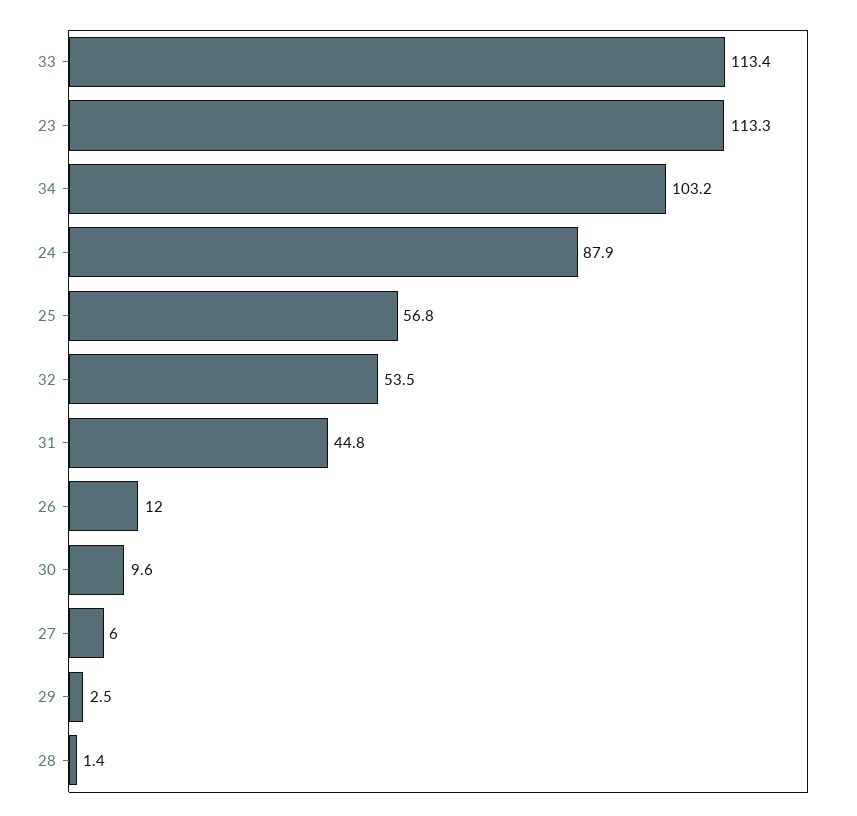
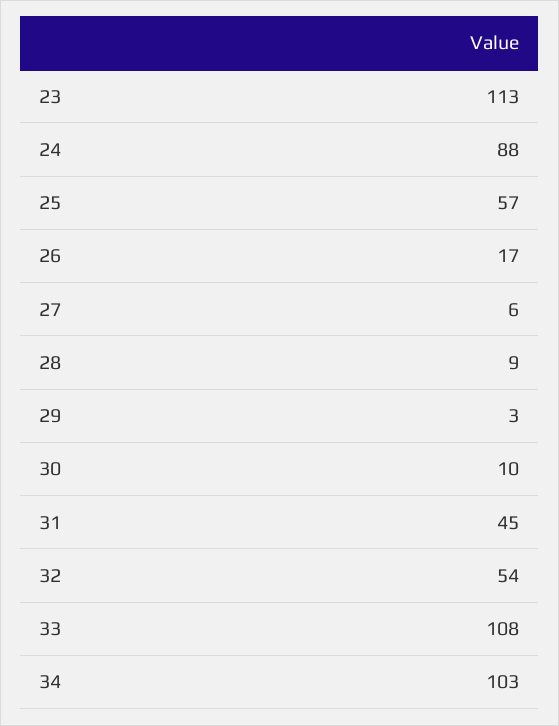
  {
-   "33": 113.4,
+   "33": 108,
    "23": 113.3,
    "34": 103.2,
    "24": 87.9,
    "25": 56.8,
    "32": 53.5,
    "31": 44.8,
-   "26": 12,
+   "26": 17,
    "30": 9.6,
    "27": 6,
    "29": 2.5,
-   "28": 1.4
+   "28": 9
  }

